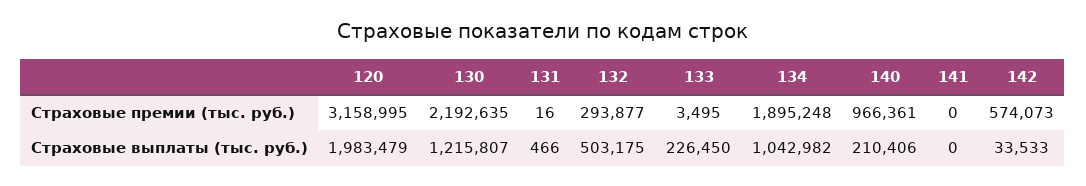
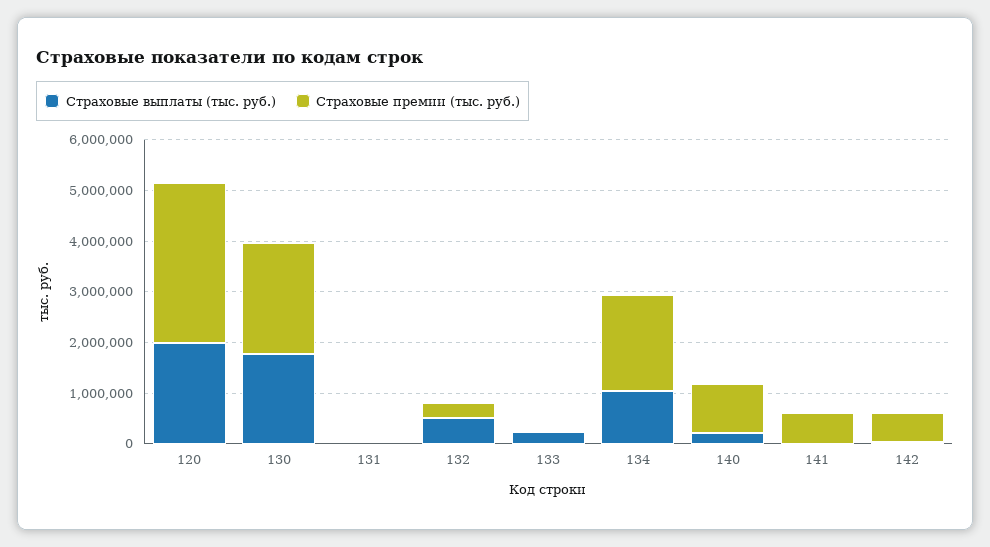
  {
    "Страховые премии (тыс. руб.)": {
      "120": 3158995,
      "130": 2192635,
      "131": 16,
      "132": 293877,
      "133": 3495,
      "134": 1895248,
      "140": 966361,
-     "141": 0,
+     "141": 600000,
      "142": 574073
    },
    "Страховые выплаты (тыс. руб.)": {
      "120": 1983479,
-     "130": 1215807,
+     "130": 1800000,
      "131": 466,
      "132": 503175,
      "133": 226450,
      "134": 1042982,
      "140": 210406,
      "141": 0,
      "142": 33533
    }
  }

